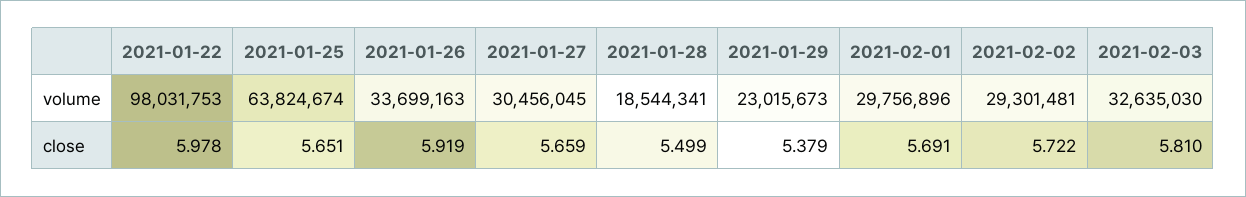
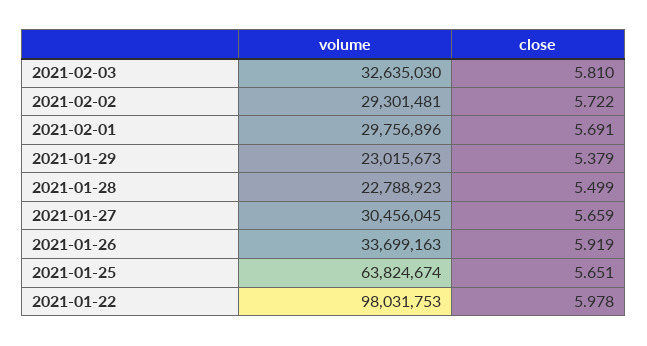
  {
    "2021-01-22": {
      "volume": 98031753,
      "close": 5.978
    },
    "2021-01-25": {
      "volume": 63824674,
      "close": 5.651
    },
    "2021-01-26": {
      "volume": 33699163,
      "close": 5.919
    },
    "2021-01-27": {
      "volume": 30456045,
      "close": 5.659
    },
    "2021-01-28": {
-     "volume": 18544341,
+     "volume": 22788923,
      "close": 5.499
    },
    "2021-01-29": {
      "volume": 23015673,
      "close": 5.379
    },
    "2021-02-01": {
      "volume": 29756896,
      "close": 5.691
    },
    "2021-02-02": {
      "volume": 29301481,
      "close": 5.722
    },
    "2021-02-03": {
      "volume": 32635030,
      "close": 5.81
    }
  }

